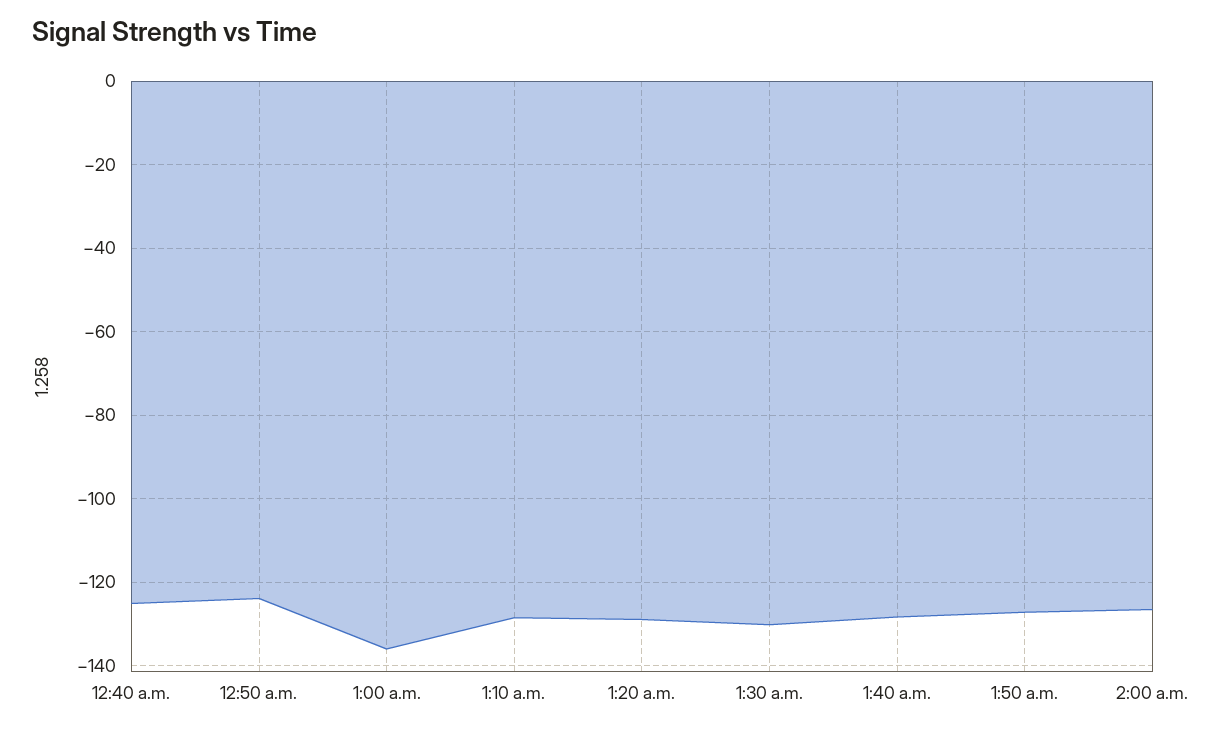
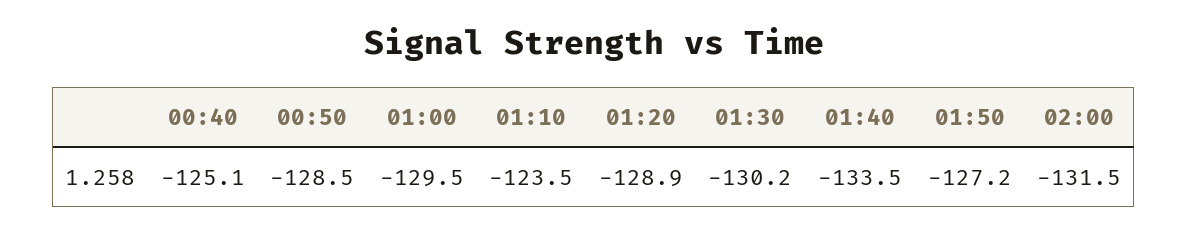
  {
    "12:40 a.m.": -125.1,
-   "12:50 a.m.": -124,
+   "12:50 a.m.": -128.5,
-   "1:00 a.m.": -136,
+   "1:00 a.m.": -129.5,
-   "1:10 a.m.": -128,
+   "1:10 a.m.": -123.5,
    "1:20 a.m.": -128.9,
    "1:30 a.m.": -130.2,
-   "1:40 a.m.": -128,
+   "1:40 a.m.": -133.5,
    "1:50 a.m.": -127.2,
-   "2:00 a.m.": -126
+   "2:00 a.m.": -131.5
  }

